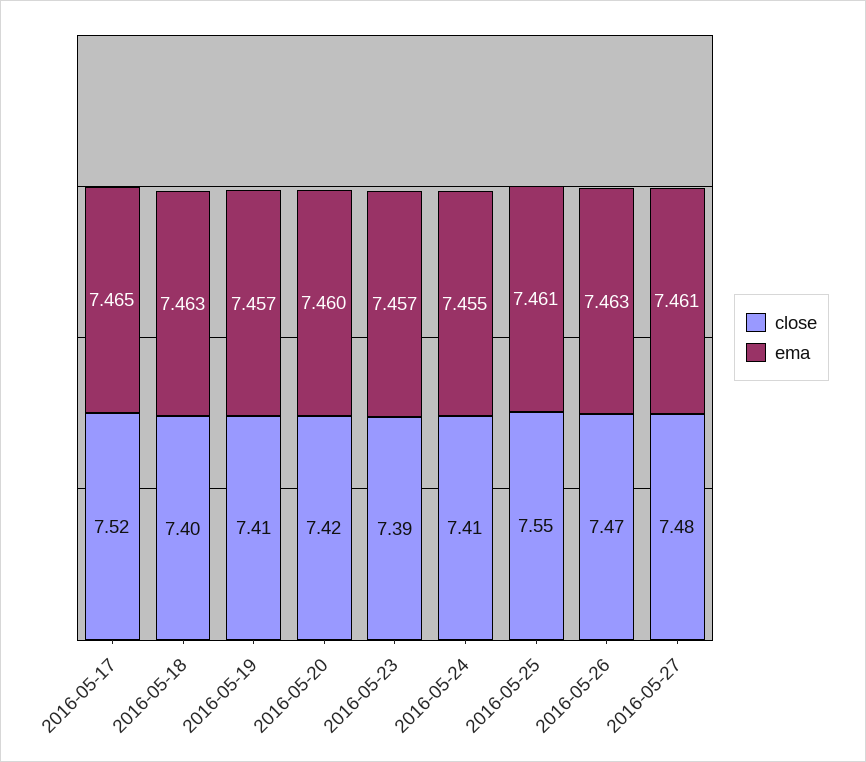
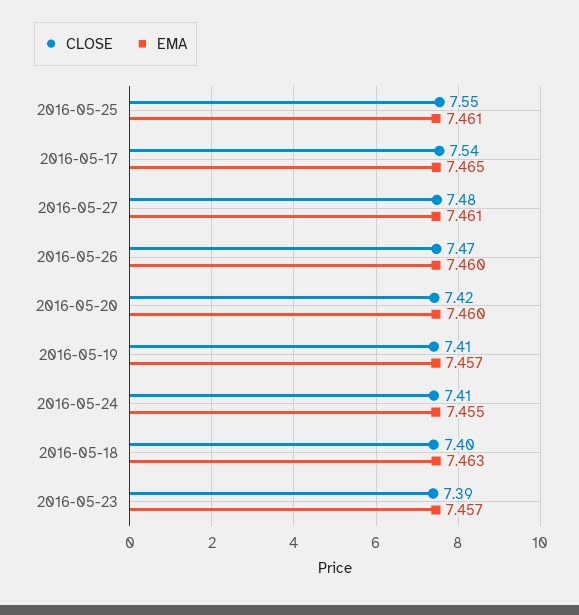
  {
    "close": {
-     "2016-05-17": 7.52,
+     "2016-05-17": 7.54,
      "2016-05-18": 7.4,
      "2016-05-19": 7.41,
      "2016-05-20": 7.42,
      "2016-05-23": 7.39,
      "2016-05-24": 7.41,
      "2016-05-25": 7.55,
      "2016-05-26": 7.47,
      "2016-05-27": 7.48
    },
    "ema": {
      "2016-05-17": 7.465,
      "2016-05-18": 7.463,
      "2016-05-19": 7.457,
      "2016-05-20": 7.46,
      "2016-05-23": 7.457,
      "2016-05-24": 7.455,
      "2016-05-25": 7.461,
-     "2016-05-26": 7.463,
+     "2016-05-26": 7.46,
      "2016-05-27": 7.461
    }
  }

